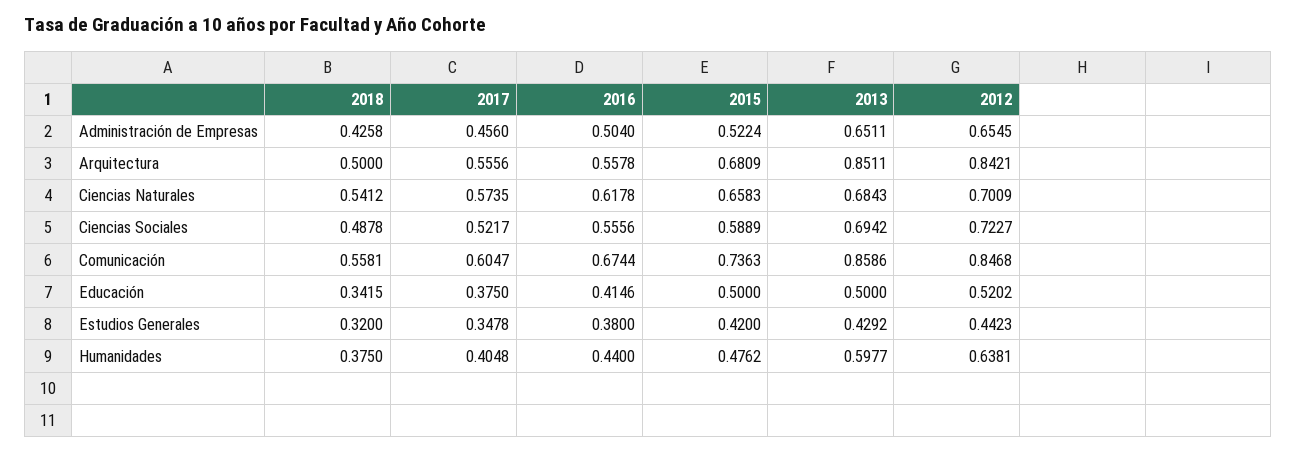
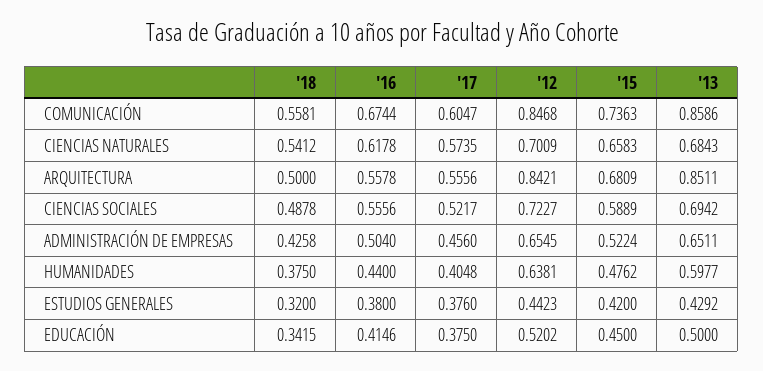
  {
    "2018": {
      "Administración de Empresas": 0.4258,
      "Arquitectura": 0.5,
      "Ciencias Naturales": 0.5412,
      "Ciencias Sociales": 0.4878,
      "Comunicación": 0.5581,
      "Educación": 0.3415,
      "Estudios Generales": 0.32,
      "Humanidades": 0.375
    },
    "2017": {
      "Administración de Empresas": 0.456,
      "Arquitectura": 0.5556,
      "Ciencias Naturales": 0.5735,
      "Ciencias Sociales": 0.5217,
      "Comunicación": 0.6047,
      "Educación": 0.375,
-     "Estudios Generales": 0.3478,
+     "Estudios Generales": 0.376,
      "Humanidades": 0.4048
    },
    "2016": {
      "Administración de Empresas": 0.504,
      "Arquitectura": 0.5578,
      "Ciencias Naturales": 0.6178,
      "Ciencias Sociales": 0.5556,
      "Comunicación": 0.6744,
      "Educación": 0.4146,
      "Estudios Generales": 0.38,
      "Humanidades": 0.44
    },
    "2015": {
      "Administración de Empresas": 0.5224,
      "Arquitectura": 0.6809,
      "Ciencias Naturales": 0.6583,
      "Ciencias Sociales": 0.5889,
      "Comunicación": 0.7363,
-     "Educación": 0.5,
+     "Educación": 0.45,
      "Estudios Generales": 0.42,
      "Humanidades": 0.4762
    },
    "2013": {
      "Administración de Empresas": 0.6511,
      "Arquitectura": 0.8511,
      "Ciencias Naturales": 0.6843,
      "Ciencias Sociales": 0.6942,
      "Comunicación": 0.8586,
      "Educación": 0.5,
      "Estudios Generales": 0.4292,
      "Humanidades": 0.5977
    },
    "2012": {
      "Administración de Empresas": 0.6545,
      "Arquitectura": 0.8421,
      "Ciencias Naturales": 0.7009,
      "Ciencias Sociales": 0.7227,
      "Comunicación": 0.8468,
      "Educación": 0.5202,
      "Estudios Generales": 0.4423,
      "Humanidades": 0.6381
    }
  }

